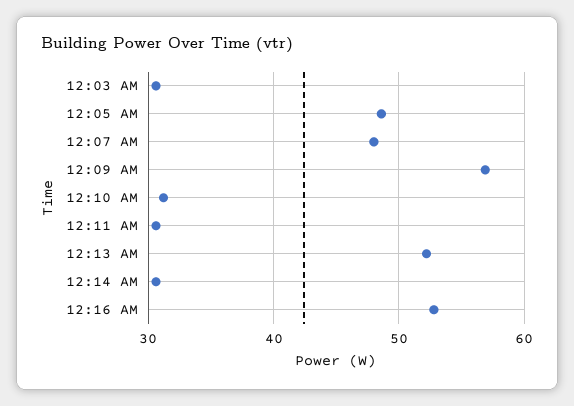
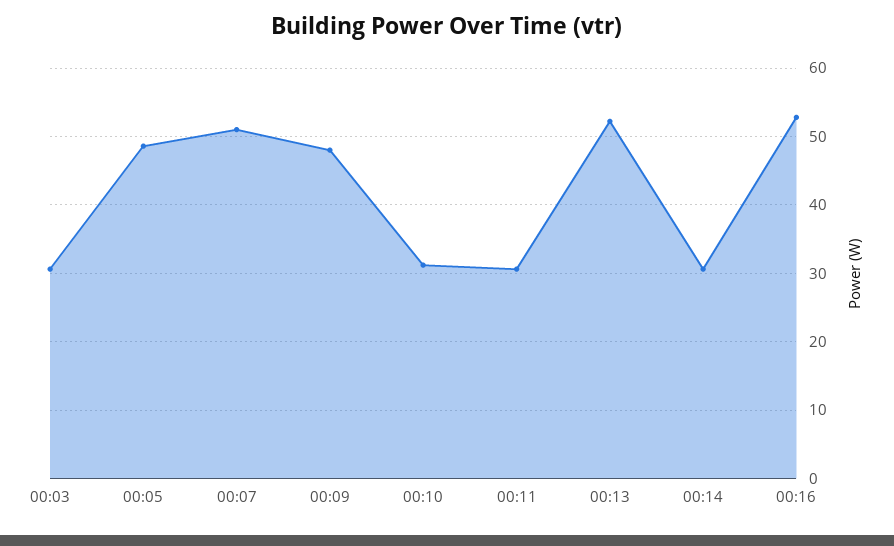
  {
    "12:03 AM": 31,
    "12:05 AM": 49,
-   "12:07 AM": 48,
+   "12:07 AM": 51,
-   "12:09 AM": 57,
+   "12:09 AM": 48,
    "12:10 AM": 31,
    "12:11 AM": 31,
    "12:13 AM": 52,
    "12:14 AM": 31,
    "12:16 AM": 53
  }

